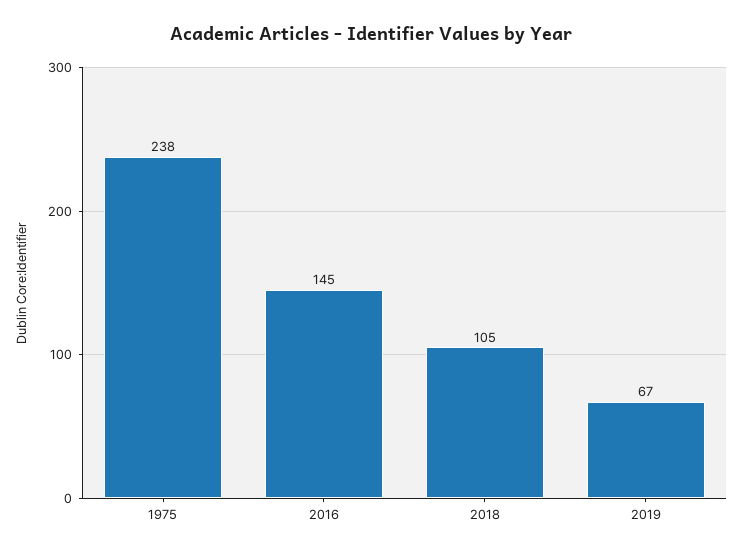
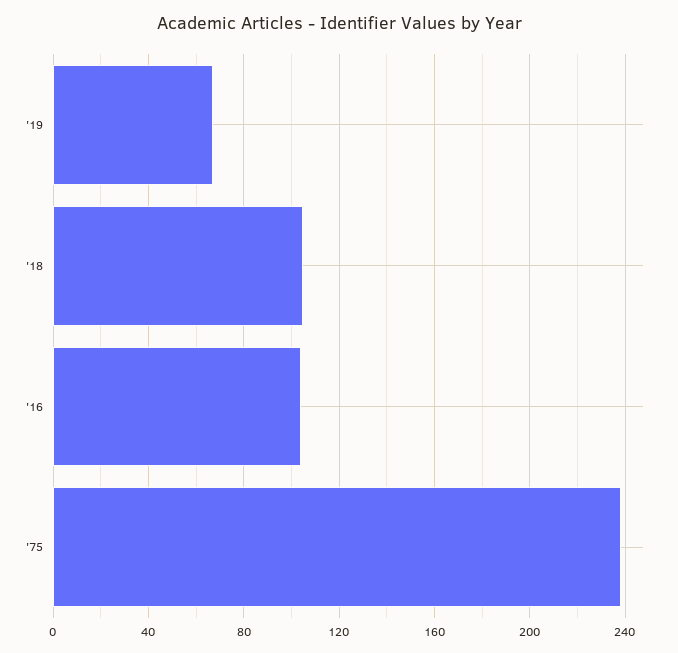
  {
    "1975": 238,
-   "2016": 145,
+   "2016": 105,
    "2018": 105,
    "2019": 67
  }

